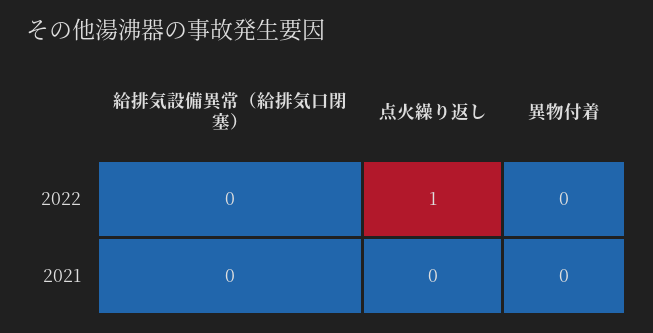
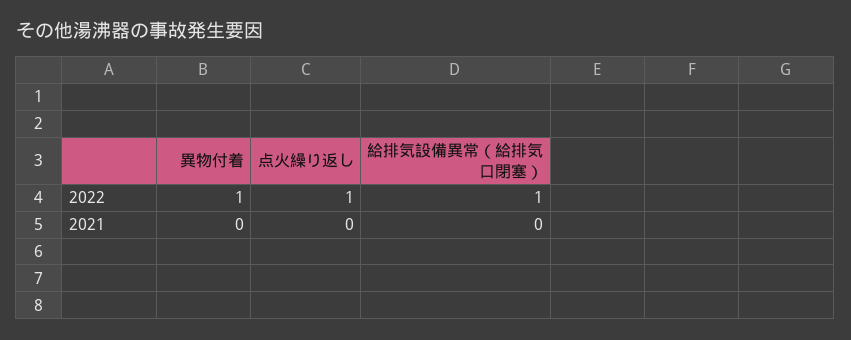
  {
    "給排気設備異常（給排気口閉塞）": {
-     "2022": 0,
+     "2022": 1,
      "2021": 0
    },
    "点火繰り返し": {
      "2022": 1,
      "2021": 0
    },
    "異物付着": {
-     "2022": 0,
+     "2022": 1,
      "2021": 0
    }
  }

